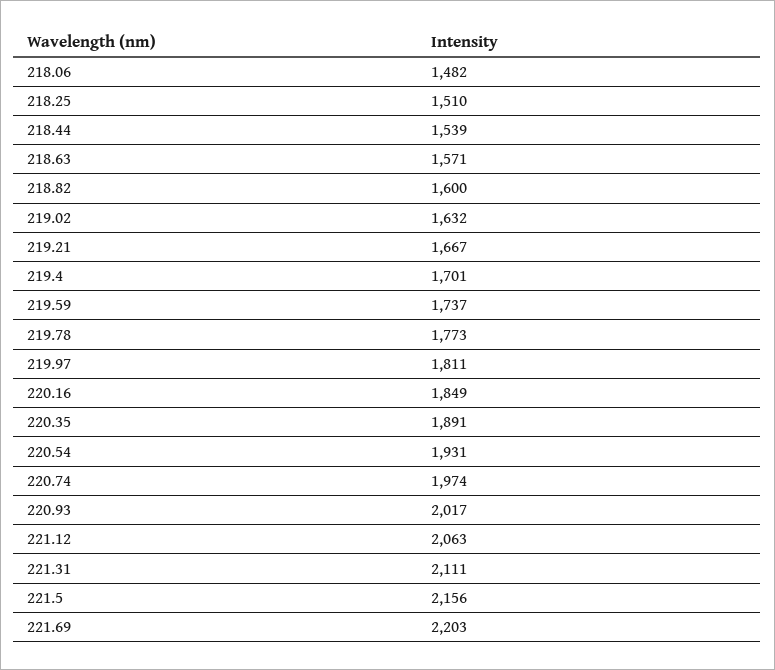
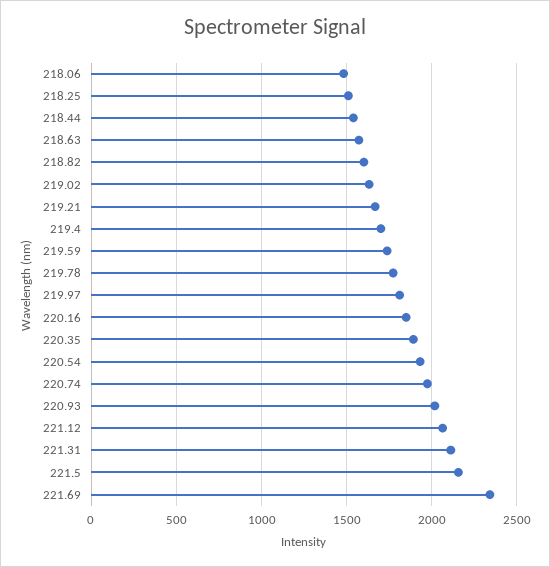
  {
    "218.06": 1482,
    "218.25": 1510,
    "218.44": 1539,
    "218.63": 1571,
    "218.82": 1600,
    "219.02": 1632,
    "219.21": 1667,
    "219.4": 1701,
    "219.59": 1737,
    "219.78": 1773,
    "219.97": 1811,
    "220.16": 1849,
    "220.35": 1891,
    "220.54": 1931,
    "220.74": 1974,
    "220.93": 2017,
    "221.12": 2063,
    "221.31": 2111,
    "221.5": 2156,
-   "221.69": 2203
+   "221.69": 2350
  }

